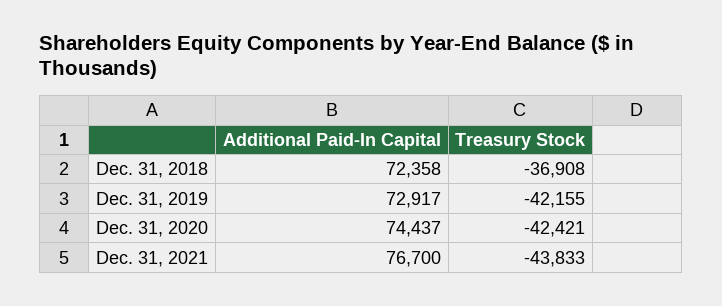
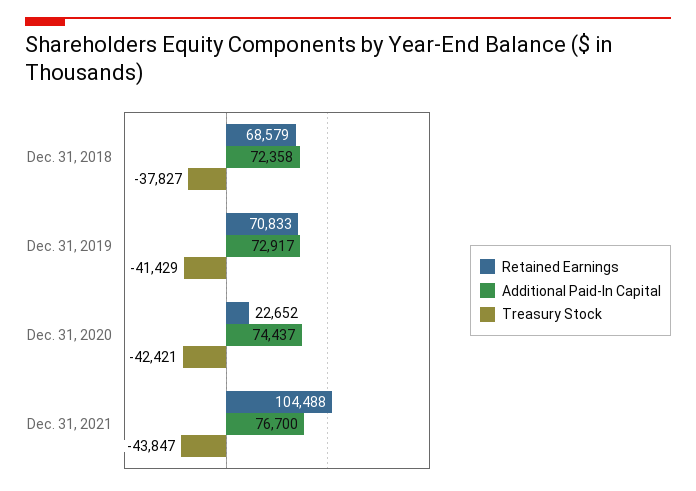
  {
    "Additional Paid-In Capital": {
      "Dec. 31, 2018": 72358,
      "Dec. 31, 2019": 72917,
      "Dec. 31, 2020": 74437,
      "Dec. 31, 2021": 76700
    },
    "Treasury Stock": {
-     "Dec. 31, 2018": -36908,
+     "Dec. 31, 2018": -37827,
-     "Dec. 31, 2019": -42155,
+     "Dec. 31, 2019": -41429,
      "Dec. 31, 2020": -42421,
-     "Dec. 31, 2021": -43833
+     "Dec. 31, 2021": -43847
-   }
+   },
+   "Retained Earnings": {
+     "Dec. 31, 2018": 68579,
+     "Dec. 31, 2019": 70833,
+     "Dec. 31, 2020": 22652,
+     "Dec. 31, 2021": 104488
+   }
  }

